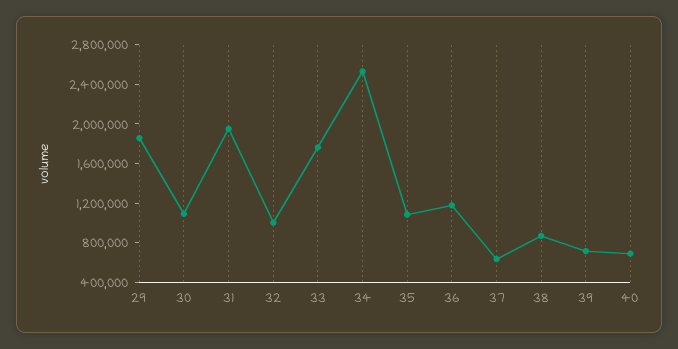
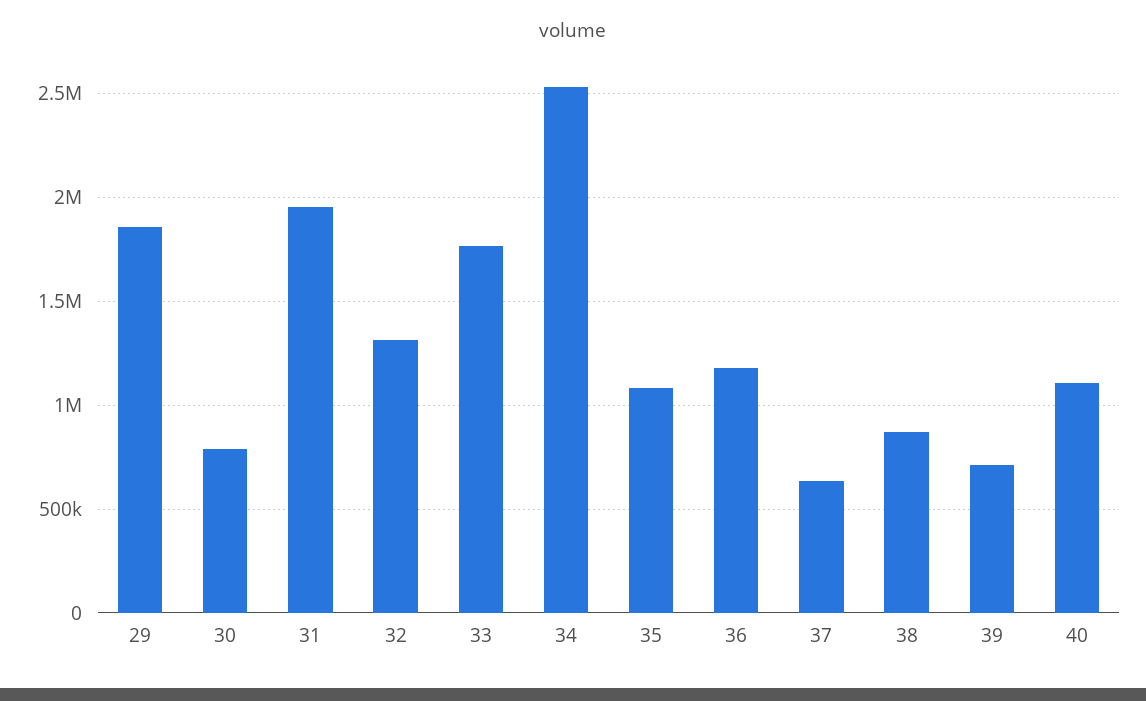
  {
    "29": 1850000,
-   "30": 1100000,
+   "30": 800000,
    "31": 1950000,
-   "32": 1000000,
+   "32": 1300000,
    "33": 1750000,
    "34": 2550000,
    "35": 1100000,
    "36": 1200000,
    "37": 650000,
    "38": 850000,
    "39": 700000,
-   "40": 700000
+   "40": 1100000
  }

